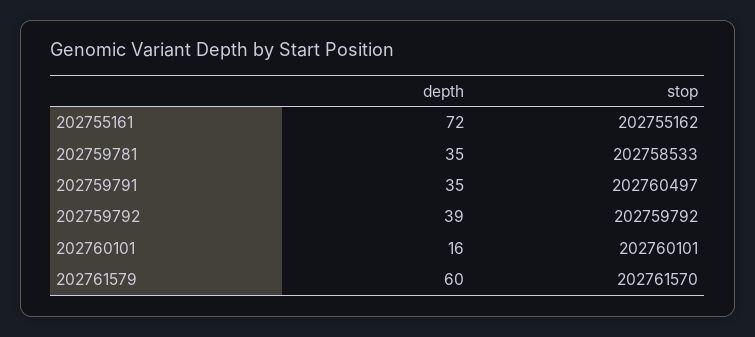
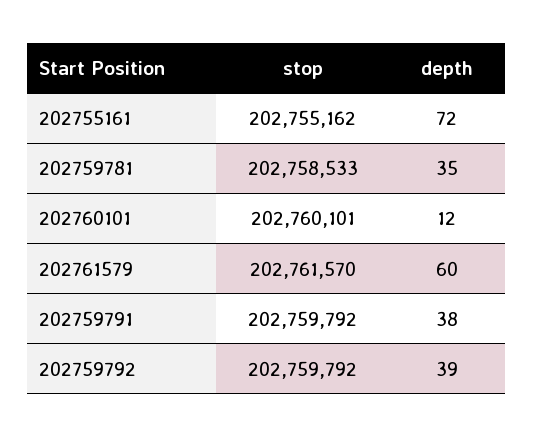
  {
    "depth": {
      "202755161": 72,
      "202759781": 35,
-     "202759791": 35,
+     "202759791": 38,
      "202759792": 39,
-     "202760101": 16,
+     "202760101": 12,
      "202761579": 60
    },
    "stop": {
      "202755161": 202755162,
      "202759781": 202758533,
-     "202759791": 202760497,
+     "202759791": 202759792,
      "202759792": 202759792,
      "202760101": 202760101,
      "202761579": 202761570
    }
  }

